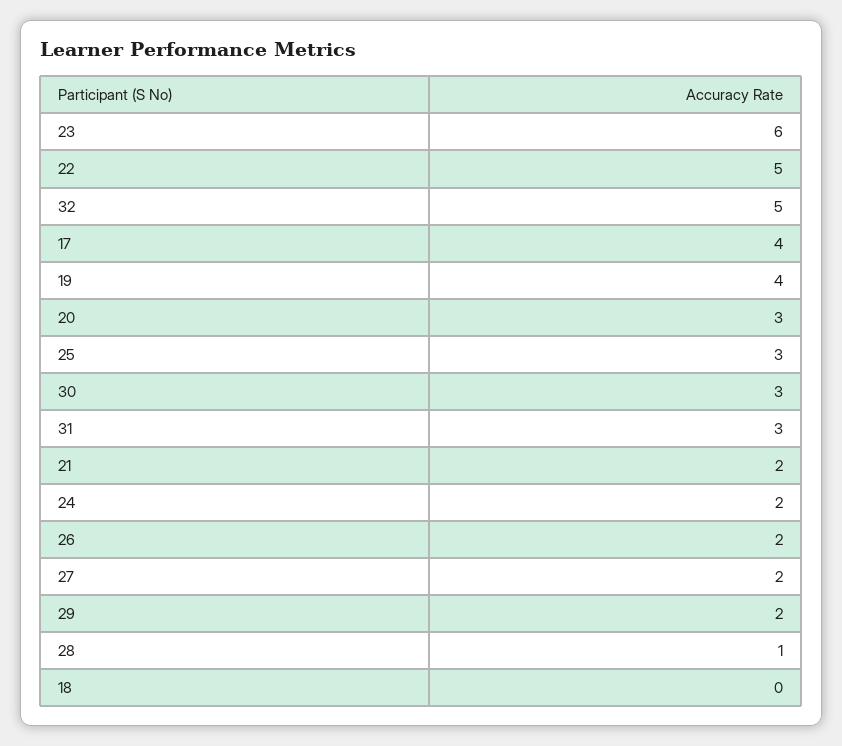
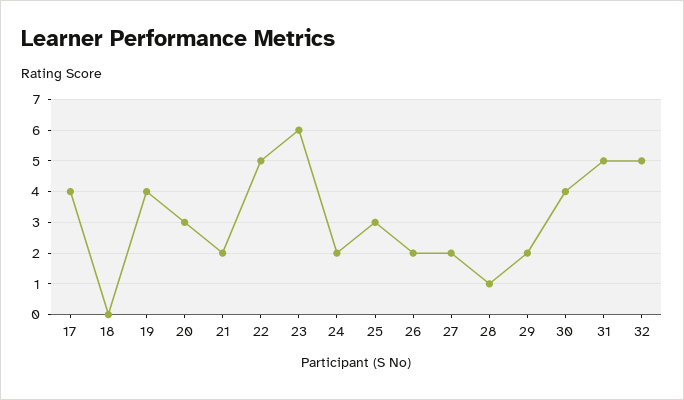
  {
    "23": 6,
    "22": 5,
    "32": 5,
    "17": 4,
    "19": 4,
    "20": 3,
    "25": 3,
-   "30": 3,
+   "30": 4,
-   "31": 3,
+   "31": 5,
    "21": 2,
    "24": 2,
    "26": 2,
    "27": 2,
    "29": 2,
    "28": 1,
    "18": 0
  }

